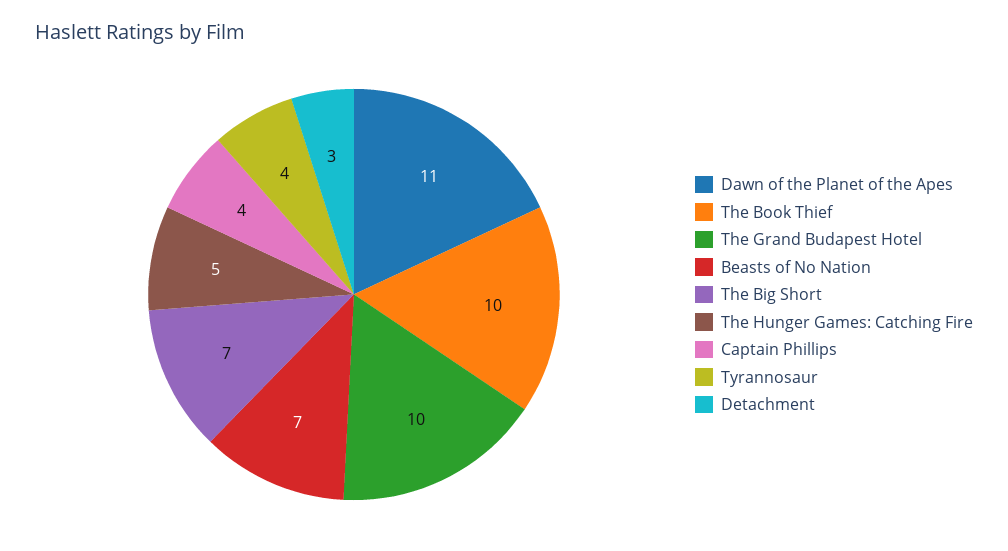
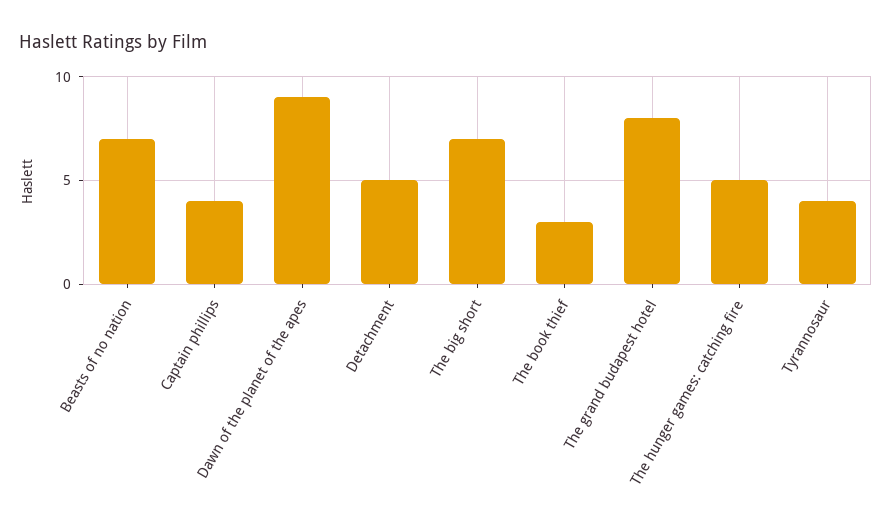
  {
-   "Dawn of the Planet of the Apes": 11,
+   "Dawn of the Planet of the Apes": 9,
-   "The Book Thief": 10,
+   "The Book Thief": 3,
-   "The Grand Budapest Hotel": 10,
+   "The Grand Budapest Hotel": 8,
    "Beasts of No Nation": 7,
    "The Big Short": 7,
    "The Hunger Games: Catching Fire": 5,
    "Captain Phillips": 4,
    "Tyrannosaur": 4,
-   "Detachment": 3
+   "Detachment": 5
  }

